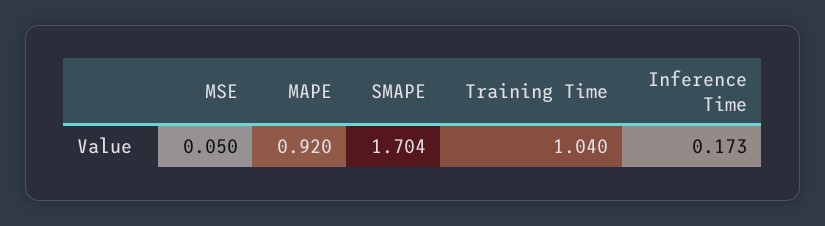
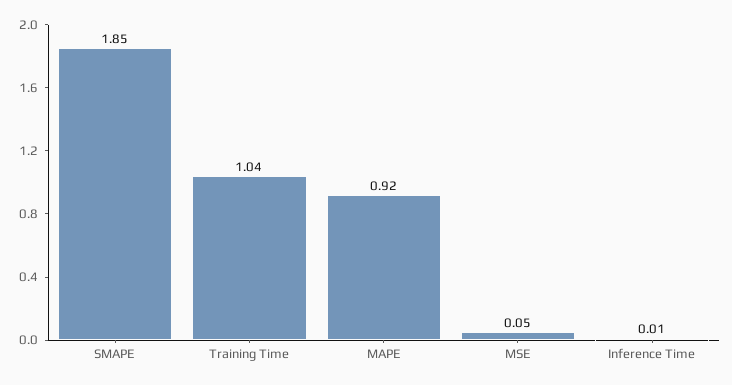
  {
    "MSE": 0.05,
    "MAPE": 0.92,
-   "SMAPE": 1.704,
+   "SMAPE": 1.85,
    "Training Time": 1.04,
-   "Inference Time": 0.173
+   "Inference Time": 0.01
  }

